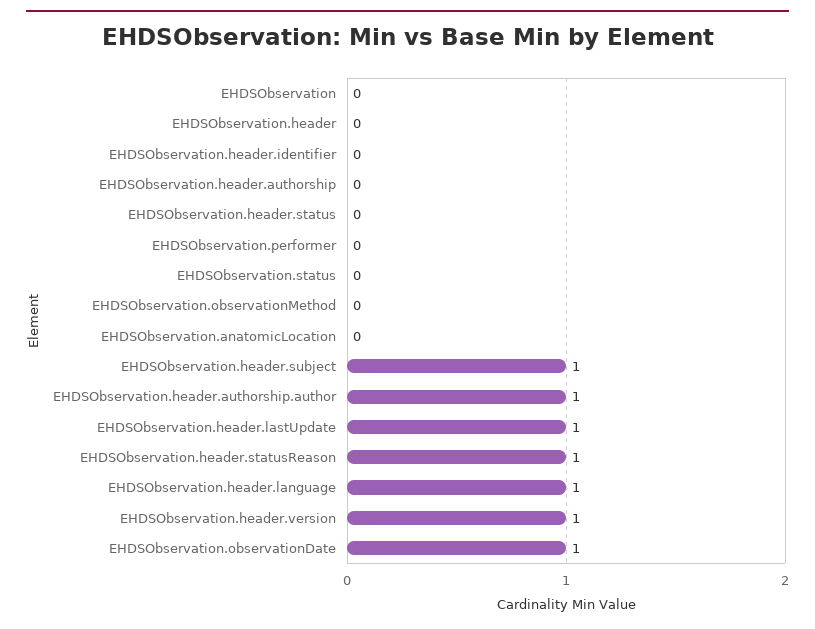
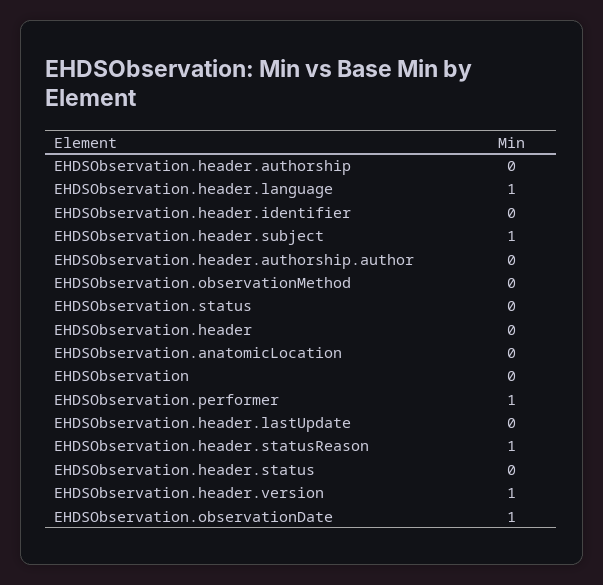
  {
    "EHDSObservation": 0,
    "EHDSObservation.header": 0,
    "EHDSObservation.header.identifier": 0,
    "EHDSObservation.header.authorship": 0,
    "EHDSObservation.header.status": 0,
-   "EHDSObservation.performer": 0,
+   "EHDSObservation.performer": 1,
    "EHDSObservation.status": 0,
    "EHDSObservation.observationMethod": 0,
    "EHDSObservation.anatomicLocation": 0,
    "EHDSObservation.header.subject": 1,
-   "EHDSObservation.header.authorship.author": 1,
+   "EHDSObservation.header.authorship.author": 0,
-   "EHDSObservation.header.lastUpdate": 1,
+   "EHDSObservation.header.lastUpdate": 0,
    "EHDSObservation.header.statusReason": 1,
    "EHDSObservation.header.language": 1,
    "EHDSObservation.header.version": 1,
    "EHDSObservation.observationDate": 1
  }

